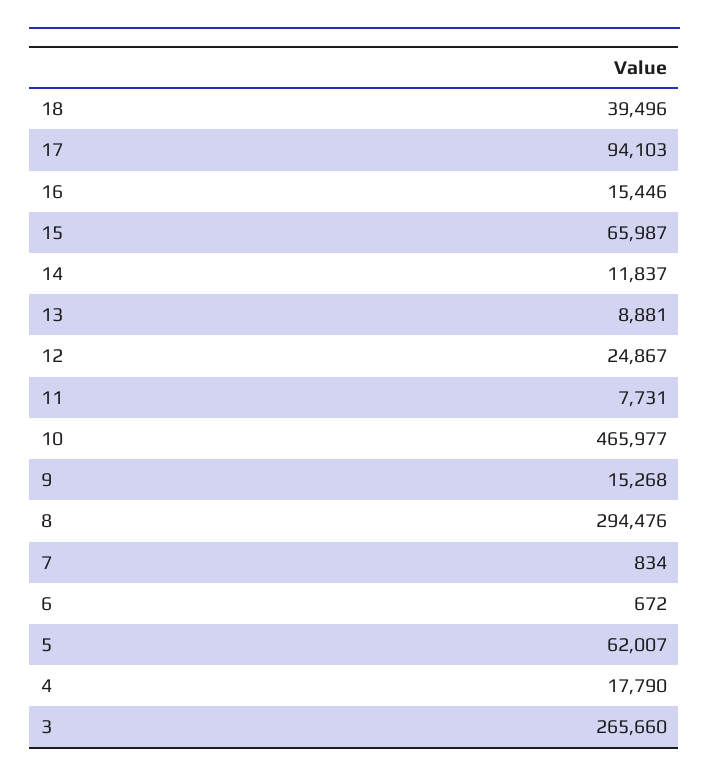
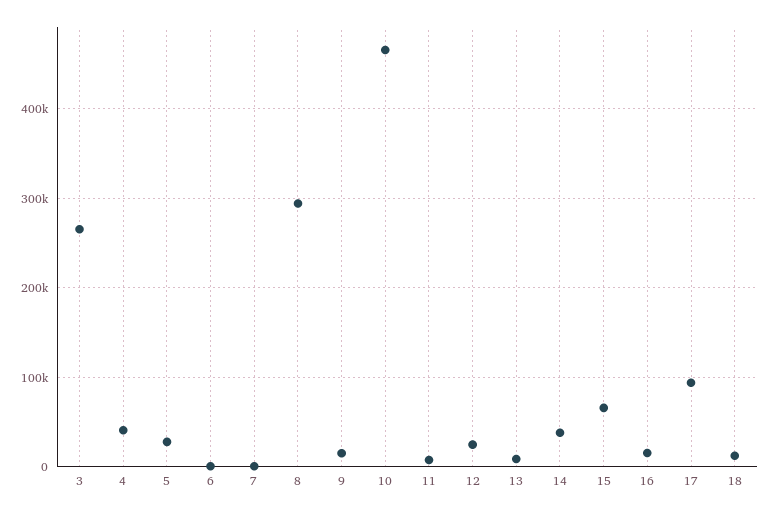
  {
-   "18": 39496,
+   "18": 10000,
    "17": 94103,
    "16": 15446,
    "15": 65987,
-   "14": 11837,
+   "14": 40000,
    "13": 8881,
    "12": 24867,
    "11": 7731,
    "10": 465977,
    "9": 15268,
    "8": 294476,
    "7": 834,
    "6": 672,
-   "5": 62007,
+   "5": 30000,
-   "4": 17790,
+   "4": 40000,
    "3": 265660
  }

